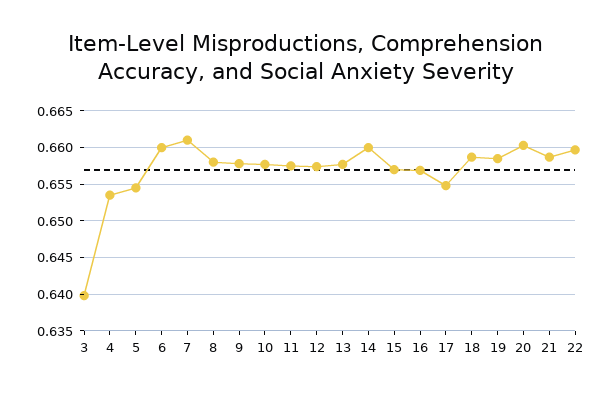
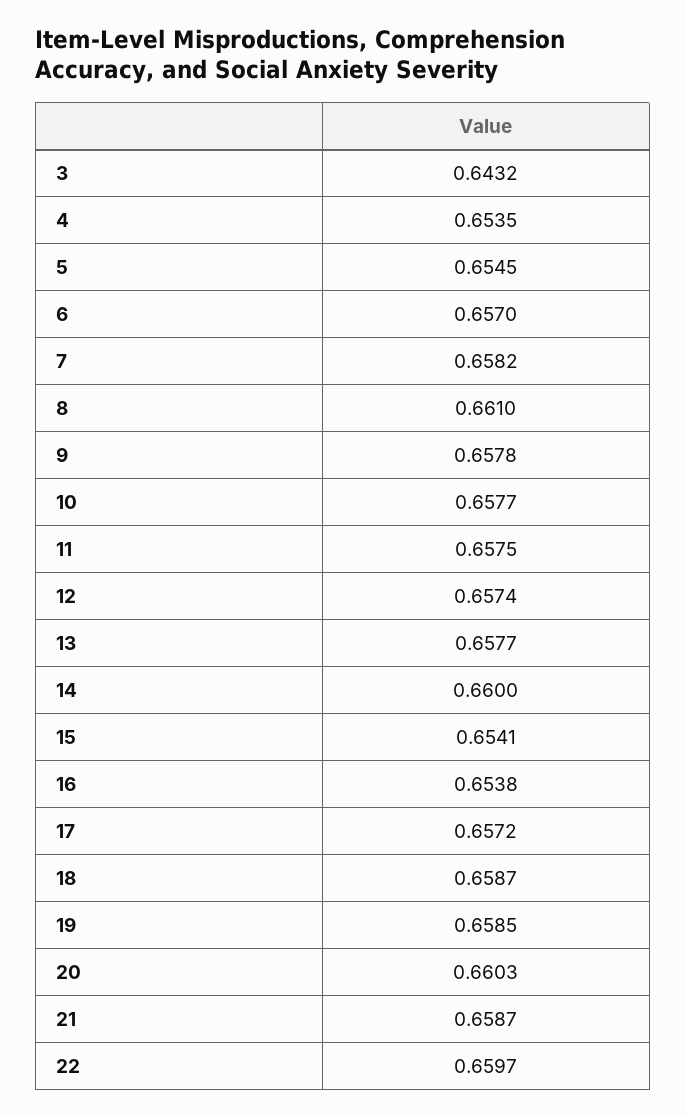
  {
-   "3": 0.64,
+   "3": 0.6432,
    "4": 0.6535,
    "5": 0.6545,
-   "6": 0.66,
+   "6": 0.657,
-   "7": 0.661,
+   "7": 0.6582,
-   "8": 0.658,
+   "8": 0.661,
    "9": 0.6578,
    "10": 0.6577,
    "11": 0.6575,
    "12": 0.6574,
    "13": 0.6577,
    "14": 0.66,
-   "15": 0.657,
+   "15": 0.6541,
-   "16": 0.657,
+   "16": 0.6538,
-   "17": 0.655,
+   "17": 0.6572,
    "18": 0.6587,
    "19": 0.6585,
    "20": 0.6603,
    "21": 0.6587,
    "22": 0.6597
  }

